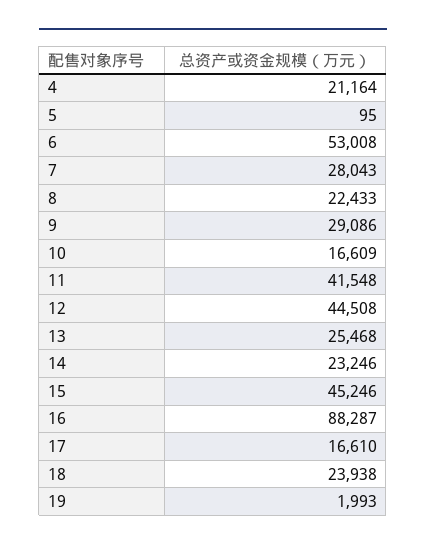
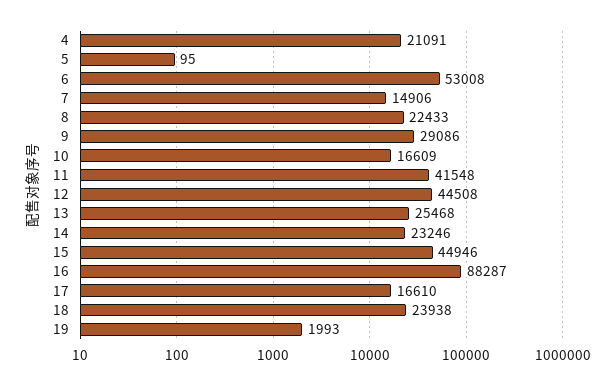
  {
-   "4": 21164,
+   "4": 21091,
    "5": 95,
    "6": 53008,
-   "7": 28043,
+   "7": 14906,
    "8": 22433,
    "9": 29086,
    "10": 16609,
    "11": 41548,
    "12": 44508,
    "13": 25468,
    "14": 23246,
-   "15": 45246,
+   "15": 44946,
    "16": 88287,
    "17": 16610,
    "18": 23938,
    "19": 1993
  }

